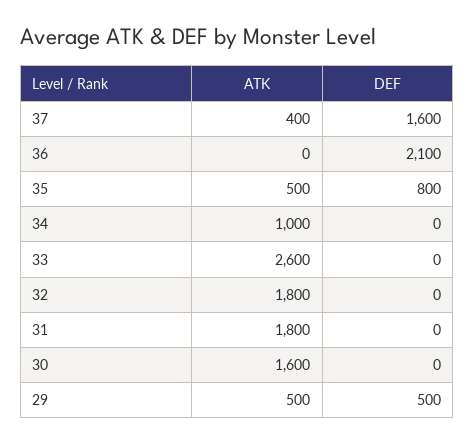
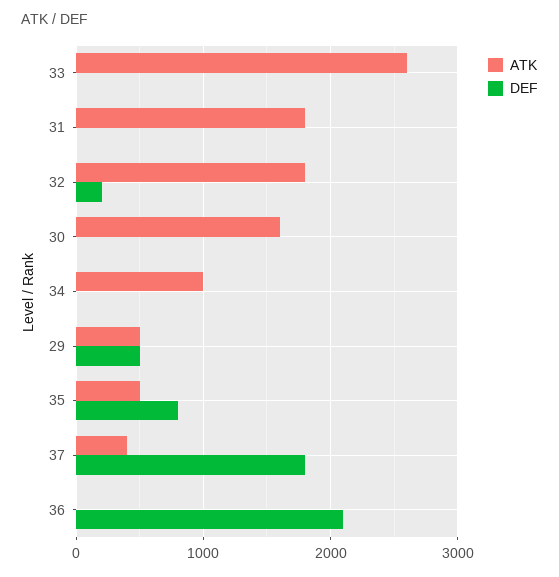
  {
    "ATK": {
      "37": 400,
      "36": 0,
      "35": 500,
      "34": 1000,
      "33": 2600,
      "32": 1800,
      "31": 1800,
      "30": 1600,
      "29": 500
    },
    "DEF": {
-     "37": 1600,
+     "37": 1800,
      "36": 2100,
      "35": 800,
      "34": 0,
      "33": 0,
-     "32": 0,
+     "32": 200,
      "31": 0,
      "30": 0,
      "29": 500
    }
  }

